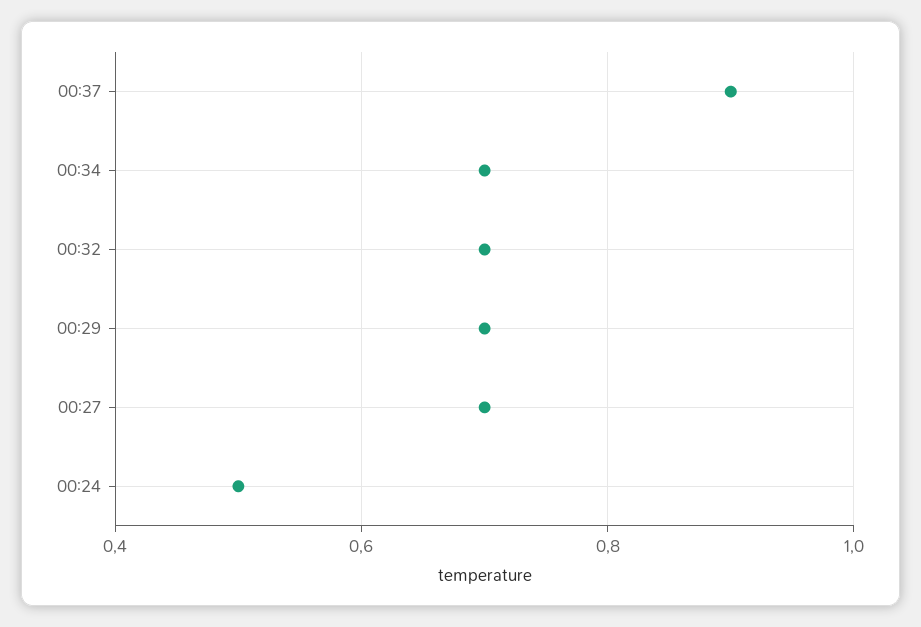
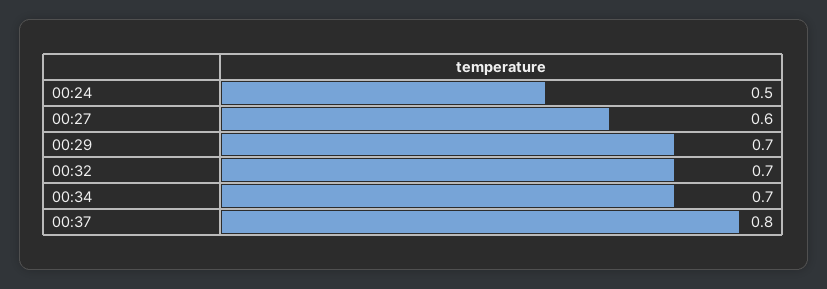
  {
-   "00:37": 0.9,
+   "00:37": 0.8,
    "00:34": 0.7,
    "00:32": 0.7,
    "00:29": 0.7,
-   "00:27": 0.7,
+   "00:27": 0.6,
    "00:24": 0.5
  }

